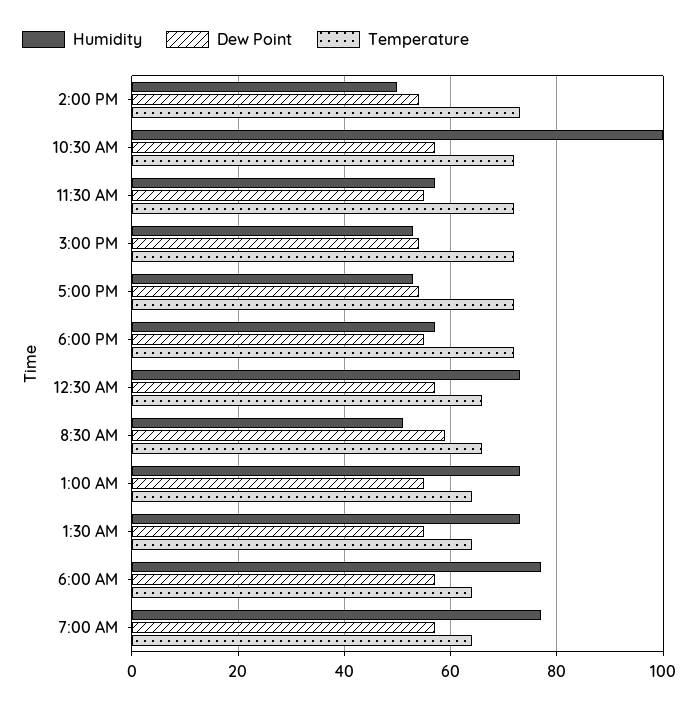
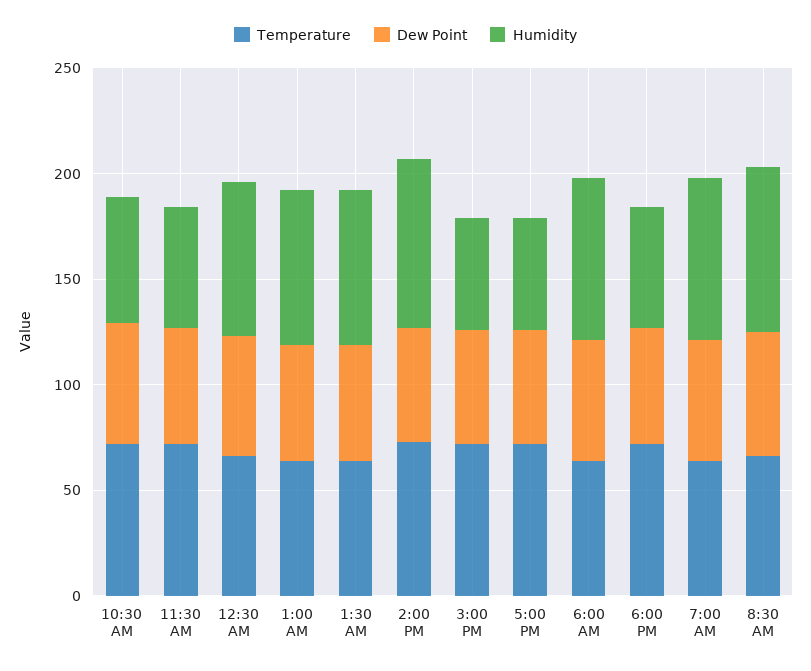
  {
    "Humidity": {
-     "2:00 PM": 50,
+     "2:00 PM": 80,
-     "10:30 AM": 100,
+     "10:30 AM": 60,
      "11:30 AM": 55,
      "3:00 PM": 55,
      "5:00 PM": 55,
      "6:00 PM": 55,
      "12:30 AM": 75,
-     "8:30 AM": 50,
+     "8:30 AM": 80,
      "1:00 AM": 75,
      "1:30 AM": 75,
      "6:00 AM": 75,
      "7:00 AM": 75
    },
    "Dew Point": {
      "2:00 PM": 55,
      "10:30 AM": 55,
      "11:30 AM": 55,
      "3:00 PM": 55,
      "5:00 PM": 55,
      "6:00 PM": 55,
      "12:30 AM": 55,
      "8:30 AM": 60,
      "1:00 AM": 55,
      "1:30 AM": 55,
      "6:00 AM": 55,
      "7:00 AM": 55
    },
    "Temperature": {
      "2:00 PM": 75,
      "10:30 AM": 70,
      "11:30 AM": 70,
      "3:00 PM": 70,
      "5:00 PM": 70,
      "6:00 PM": 70,
      "12:30 AM": 65,
      "8:30 AM": 65,
      "1:00 AM": 65,
      "1:30 AM": 65,
      "6:00 AM": 65,
      "7:00 AM": 65
    }
  }

